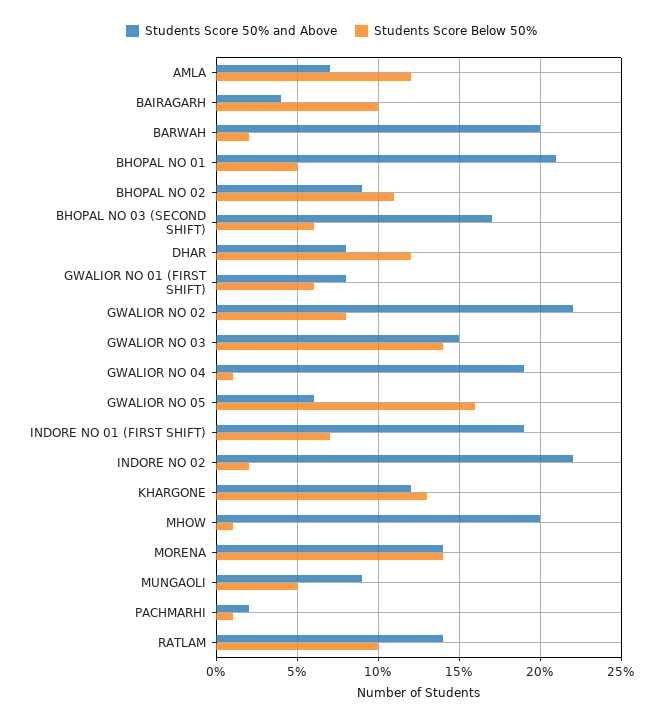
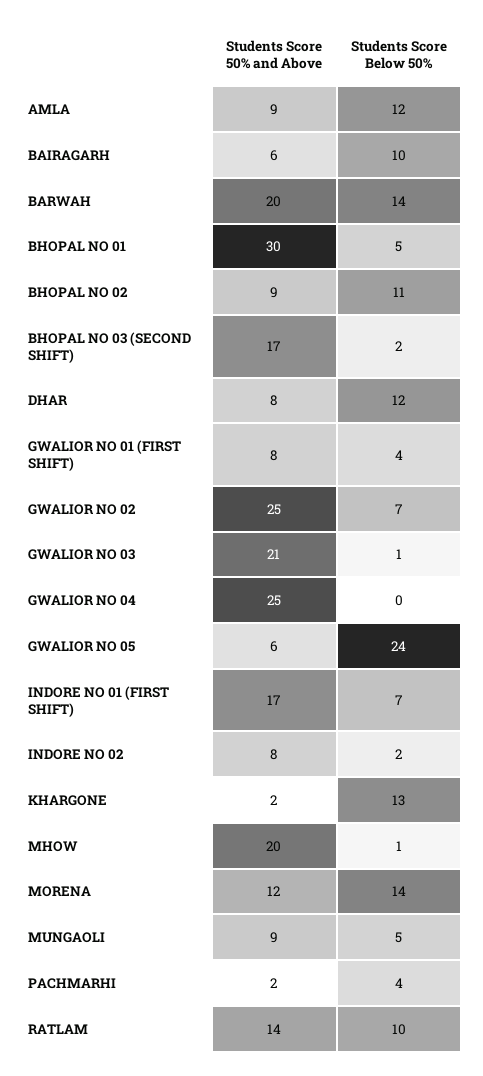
  {
    "Students Score 50% and Above": {
-     "AMLA": 7,
+     "AMLA": 9,
-     "BAIRAGARH": 4,
+     "BAIRAGARH": 6,
      "BARWAH": 20,
-     "BHOPAL NO 01": 21,
+     "BHOPAL NO 01": 30,
      "BHOPAL NO 02": 9,
      "BHOPAL NO 03 (SECOND SHIFT)": 17,
      "DHAR": 8,
      "GWALIOR NO 01 (FIRST SHIFT)": 8,
-     "GWALIOR NO 02": 22,
+     "GWALIOR NO 02": 25,
-     "GWALIOR NO 03": 15,
+     "GWALIOR NO 03": 21,
-     "GWALIOR NO 04": 19,
+     "GWALIOR NO 04": 25,
      "GWALIOR NO 05": 6,
-     "INDORE NO 01 (FIRST SHIFT)": 19,
+     "INDORE NO 01 (FIRST SHIFT)": 17,
-     "INDORE NO 02": 22,
+     "INDORE NO 02": 8,
-     "KHARGONE": 12,
+     "KHARGONE": 2,
      "MHOW": 20,
-     "MORENA": 14,
+     "MORENA": 12,
      "MUNGAOLI": 9,
      "PACHMARHI": 2,
      "RATLAM": 14
    },
    "Students Score Below 50%": {
      "AMLA": 12,
      "BAIRAGARH": 10,
-     "BARWAH": 2,
+     "BARWAH": 14,
      "BHOPAL NO 01": 5,
      "BHOPAL NO 02": 11,
-     "BHOPAL NO 03 (SECOND SHIFT)": 6,
+     "BHOPAL NO 03 (SECOND SHIFT)": 2,
      "DHAR": 12,
-     "GWALIOR NO 01 (FIRST SHIFT)": 6,
+     "GWALIOR NO 01 (FIRST SHIFT)": 4,
-     "GWALIOR NO 02": 8,
+     "GWALIOR NO 02": 7,
-     "GWALIOR NO 03": 14,
+     "GWALIOR NO 03": 1,
-     "GWALIOR NO 04": 1,
+     "GWALIOR NO 04": 0,
-     "GWALIOR NO 05": 16,
+     "GWALIOR NO 05": 24,
      "INDORE NO 01 (FIRST SHIFT)": 7,
      "INDORE NO 02": 2,
      "KHARGONE": 13,
      "MHOW": 1,
      "MORENA": 14,
      "MUNGAOLI": 5,
-     "PACHMARHI": 1,
+     "PACHMARHI": 4,
      "RATLAM": 10
    }
  }

